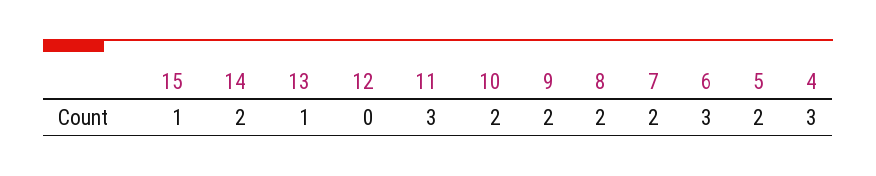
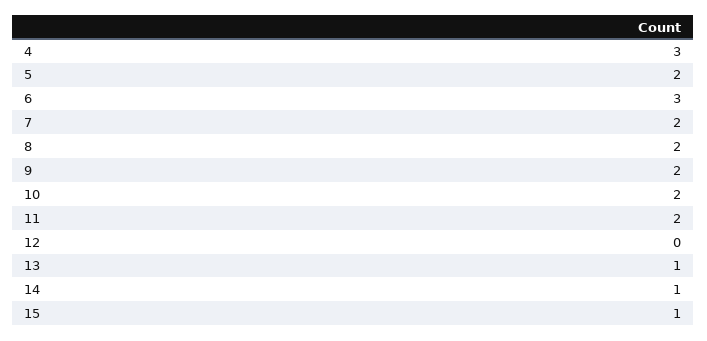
  {
    "15": 1,
-   "14": 2,
+   "14": 1,
    "13": 1,
    "12": 0,
-   "11": 3,
+   "11": 2,
    "10": 2,
    "9": 2,
    "8": 2,
    "7": 2,
    "6": 3,
    "5": 2,
    "4": 3
  }

